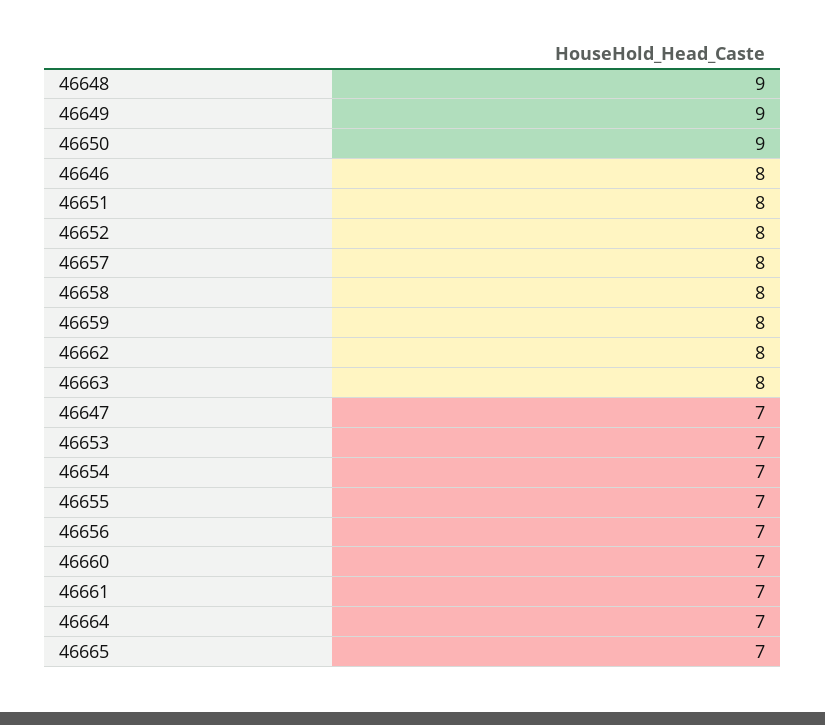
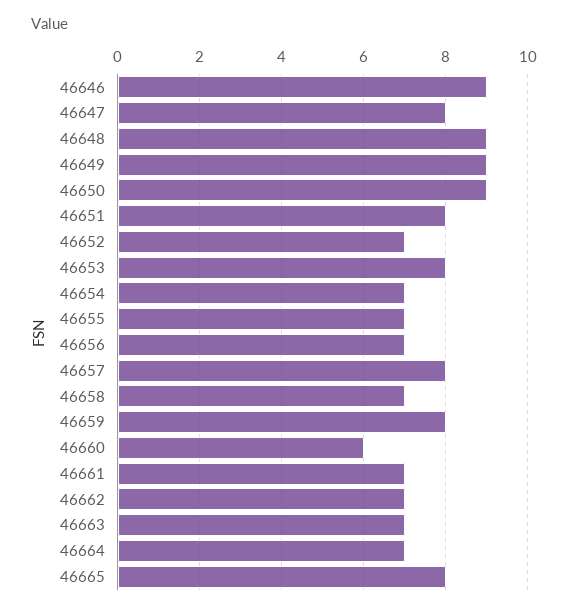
  {
    "46648": 9,
    "46649": 9,
    "46650": 9,
-   "46646": 8,
+   "46646": 9,
    "46651": 8,
-   "46652": 8,
+   "46652": 7,
    "46657": 8,
-   "46658": 8,
+   "46658": 7,
    "46659": 8,
-   "46662": 8,
+   "46662": 7,
-   "46663": 8,
+   "46663": 7,
-   "46647": 7,
+   "46647": 8,
-   "46653": 7,
+   "46653": 8,
    "46654": 7,
    "46655": 7,
    "46656": 7,
-   "46660": 7,
+   "46660": 6,
    "46661": 7,
    "46664": 7,
-   "46665": 7
+   "46665": 8
  }

